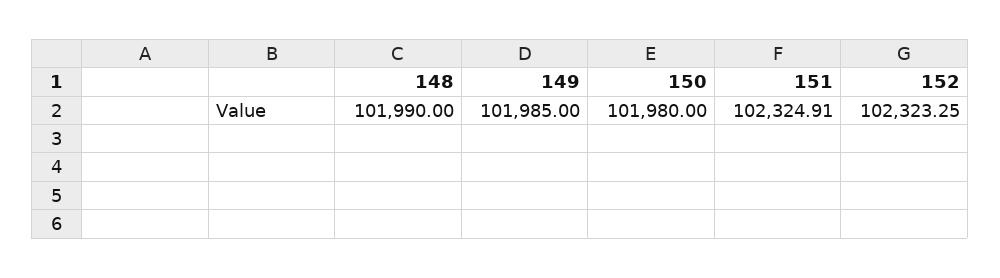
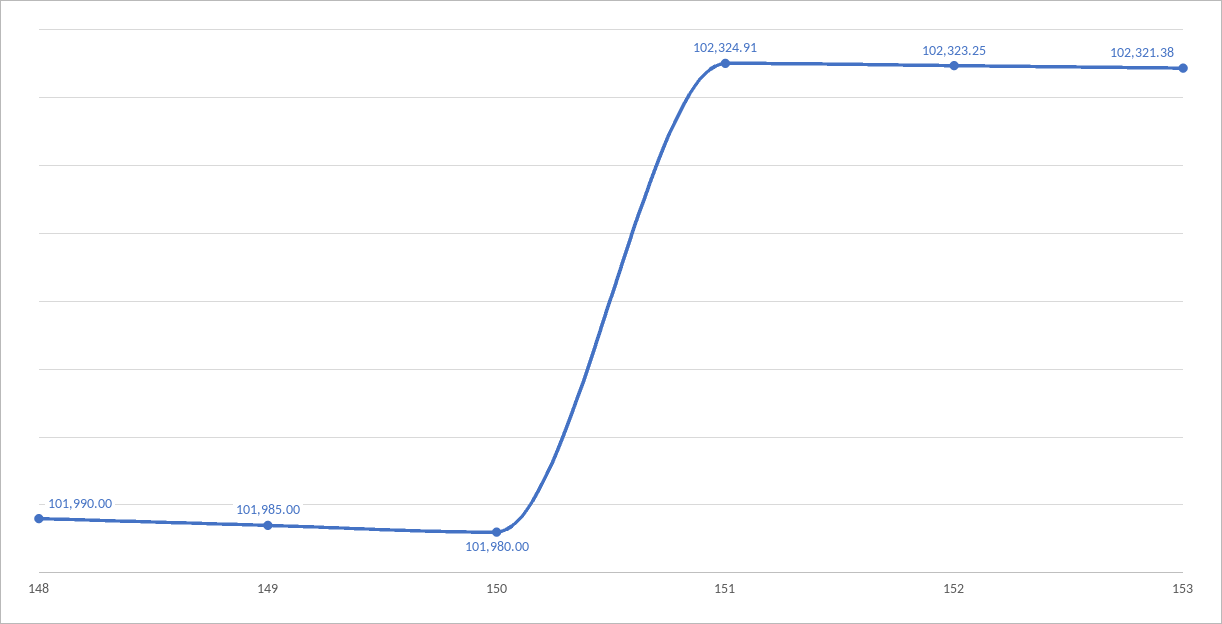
  {
    "148": 101990,
    "149": 101985,
    "150": 101980,
    "151": 102324.91,
-   "152": 102323.25
+   "152": 102323.25,
+   "153": 102321.38
  }

